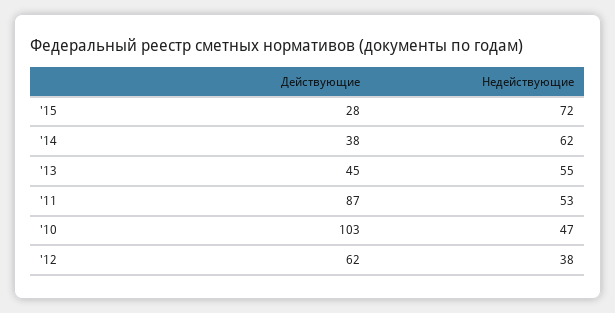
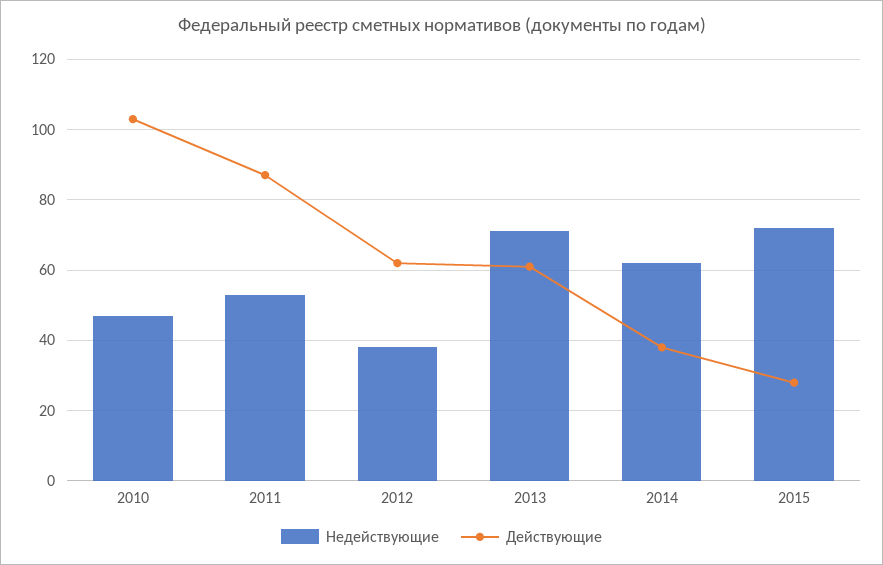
  {
    "Действующие": {
      "'15": 28,
      "'14": 38,
-     "'13": 45,
+     "'13": 60,
      "'11": 87,
      "'10": 103,
      "'12": 62
    },
    "Недействующие": {
      "'15": 72,
      "'14": 62,
-     "'13": 55,
+     "'13": 70,
      "'11": 53,
      "'10": 47,
      "'12": 38
    }
  }

